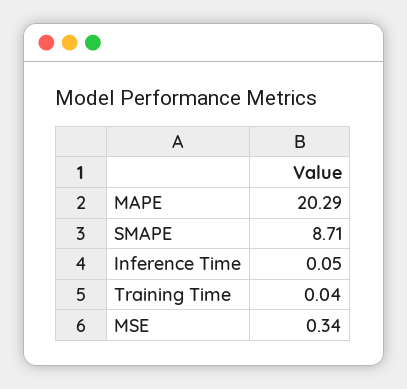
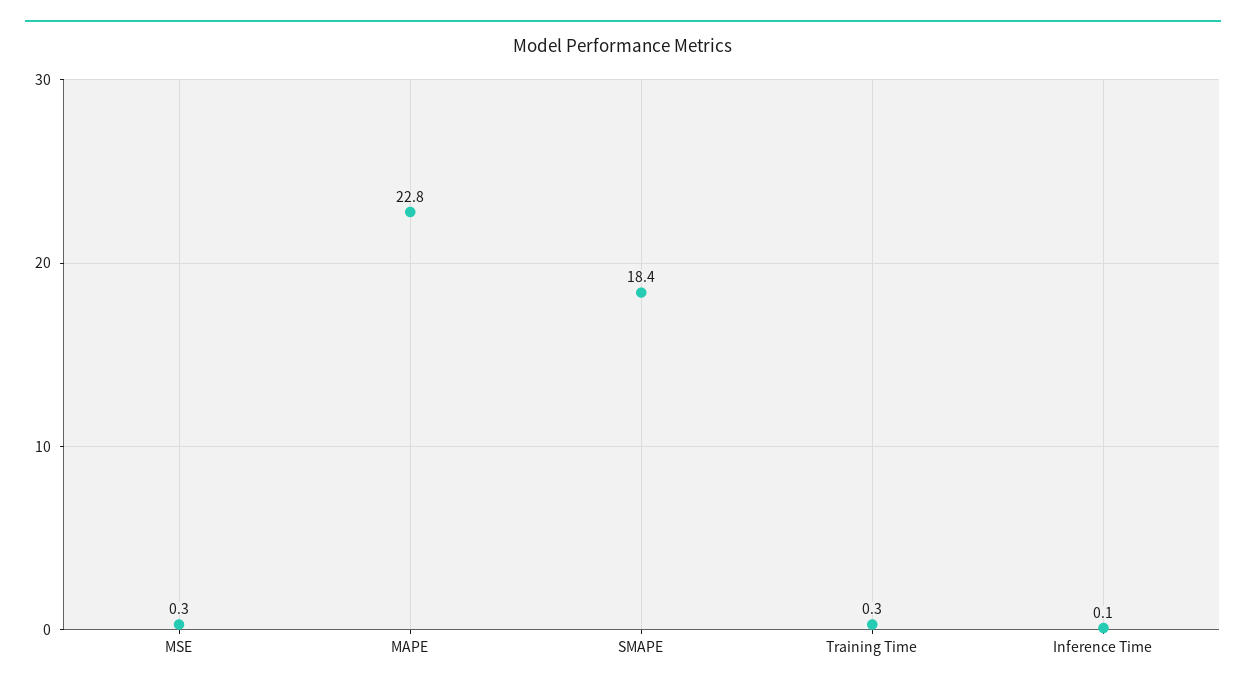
  {
-   "MAPE": 20.29,
+   "MAPE": 22.8,
-   "SMAPE": 8.71,
+   "SMAPE": 18.4,
    "Inference Time": 0.05,
-   "Training Time": 0.04,
+   "Training Time": 0.3,
    "MSE": 0.34
  }

